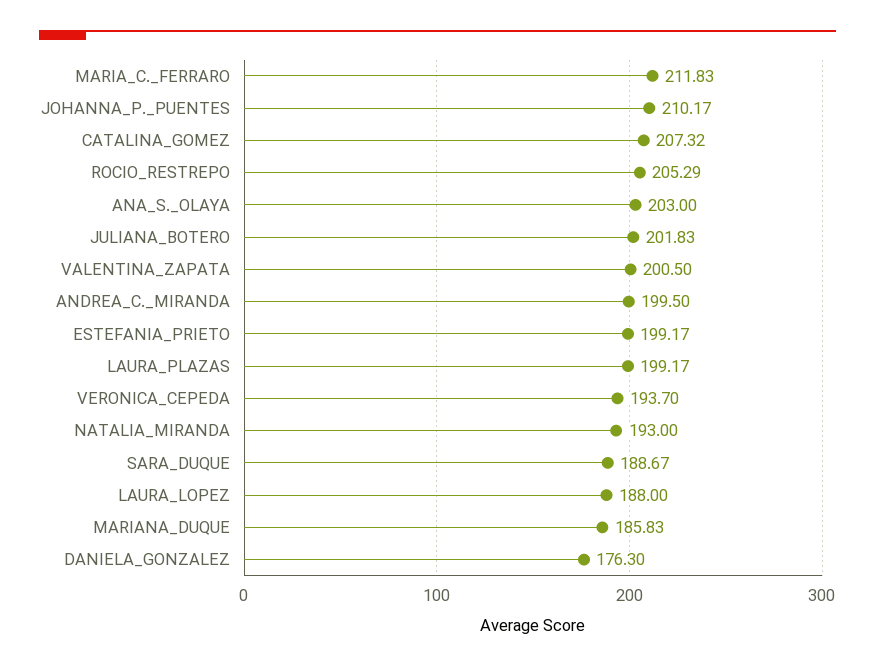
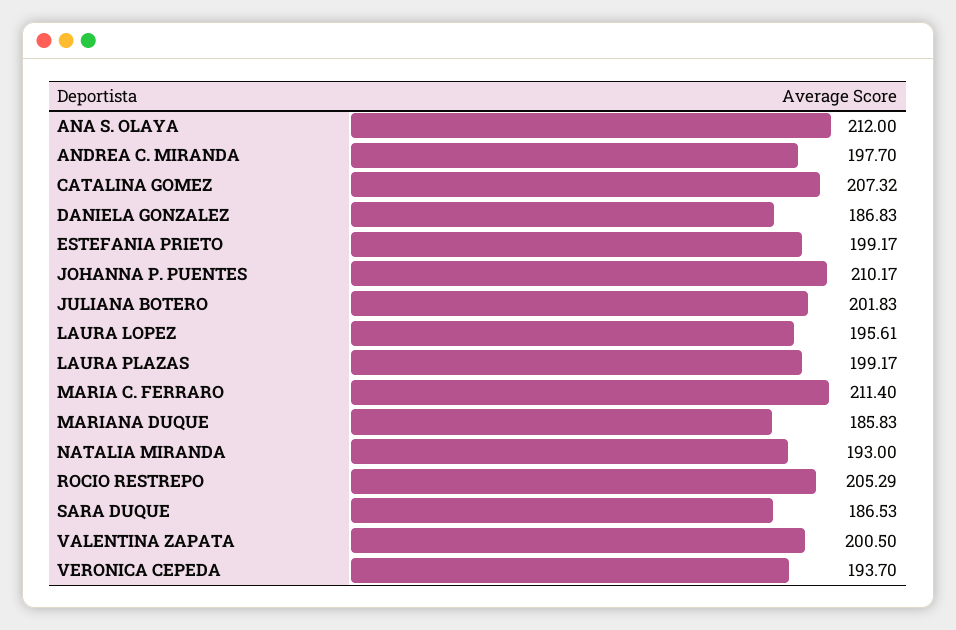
  {
-   "MARIA_C._FERRARO": 211.83,
+   "MARIA_C._FERRARO": 211.4,
    "JOHANNA_P._PUENTES": 210.17,
    "CATALINA_GOMEZ": 207.32,
    "ROCIO_RESTREPO": 205.29,
-   "ANA_S._OLAYA": 203,
+   "ANA_S._OLAYA": 212,
    "JULIANA_BOTERO": 201.83,
    "VALENTINA_ZAPATA": 200.5,
-   "ANDREA_C._MIRANDA": 199.5,
+   "ANDREA_C._MIRANDA": 197.7,
    "ESTEFANIA_PRIETO": 199.17,
    "LAURA_PLAZAS": 199.17,
    "VERONICA_CEPEDA": 193.7,
    "NATALIA_MIRANDA": 193,
-   "SARA_DUQUE": 188.67,
+   "SARA_DUQUE": 186.53,
-   "LAURA_LOPEZ": 188,
+   "LAURA_LOPEZ": 195.61,
    "MARIANA_DUQUE": 185.83,
-   "DANIELA_GONZALEZ": 176.3
+   "DANIELA_GONZALEZ": 186.83
  }

